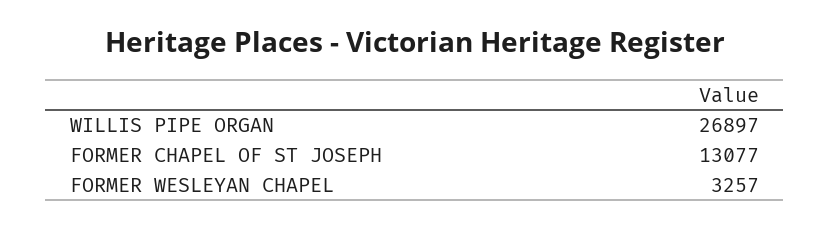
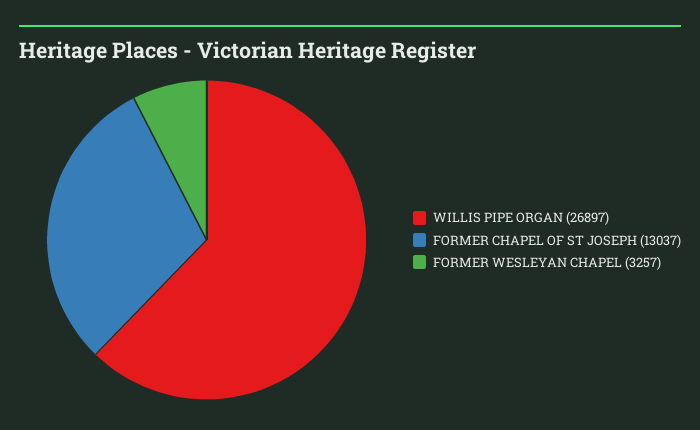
  {
    "WILLIS PIPE ORGAN": 26897,
-   "FORMER CHAPEL OF ST JOSEPH": 13077,
+   "FORMER CHAPEL OF ST JOSEPH": 13037,
    "FORMER WESLEYAN CHAPEL": 3257
  }

